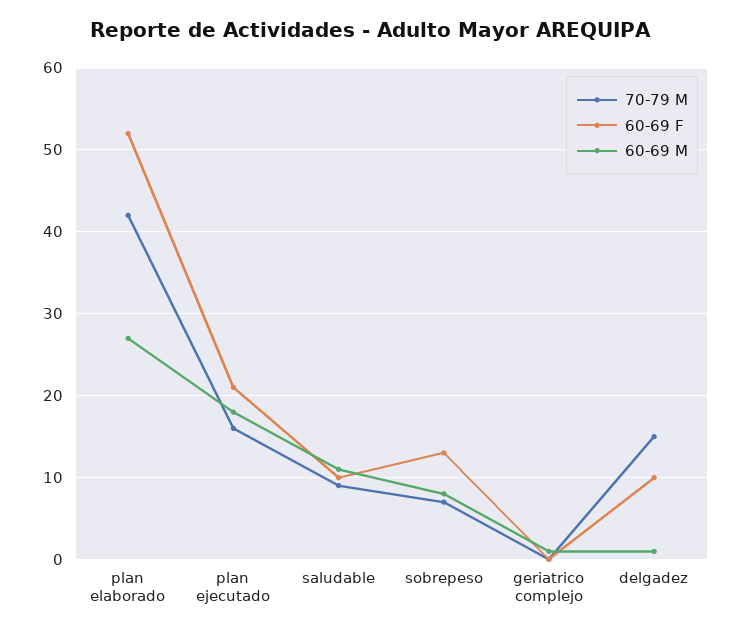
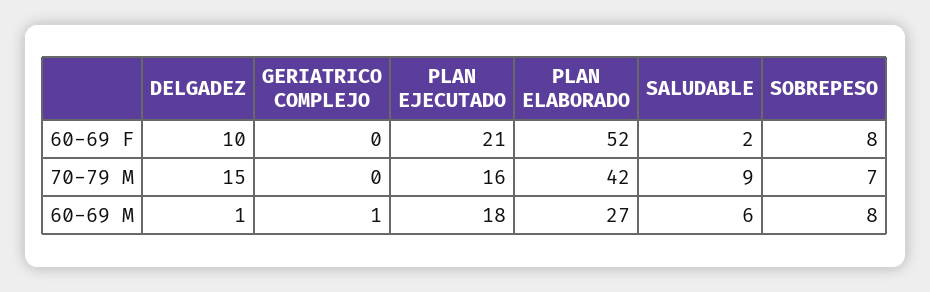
  {
    "70-79 M": {
      "plan elaborado": 42,
      "plan ejecutado": 16,
      "saludable": 9,
      "sobrepeso": 7,
      "geriatrico complejo": 0,
      "delgadez": 15
    },
    "60-69 F": {
      "plan elaborado": 52,
      "plan ejecutado": 21,
-     "saludable": 10,
+     "saludable": 2,
-     "sobrepeso": 13,
+     "sobrepeso": 8,
      "geriatrico complejo": 0,
      "delgadez": 10
    },
    "60-69 M": {
      "plan elaborado": 27,
      "plan ejecutado": 18,
-     "saludable": 11,
+     "saludable": 6,
      "sobrepeso": 8,
      "geriatrico complejo": 1,
      "delgadez": 1
    }
  }

